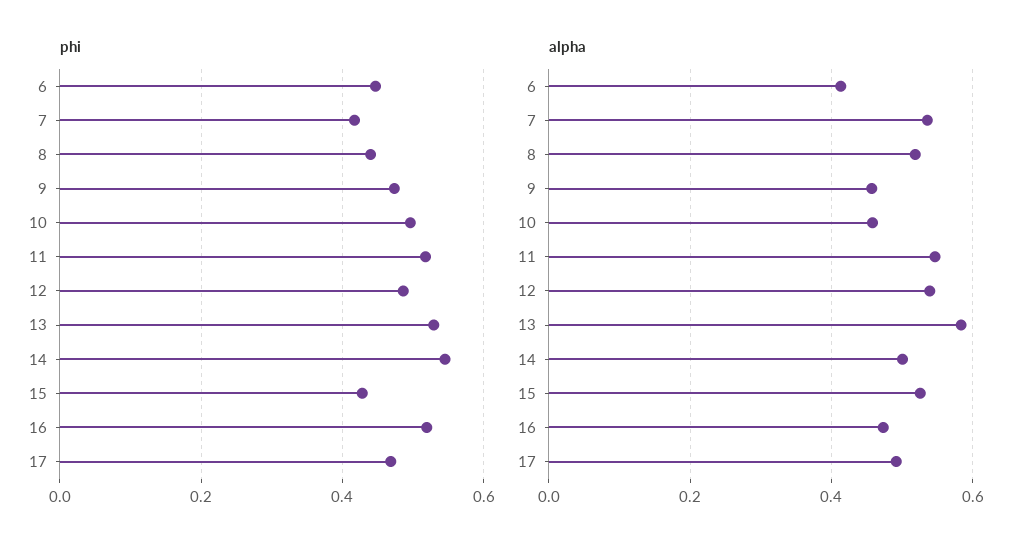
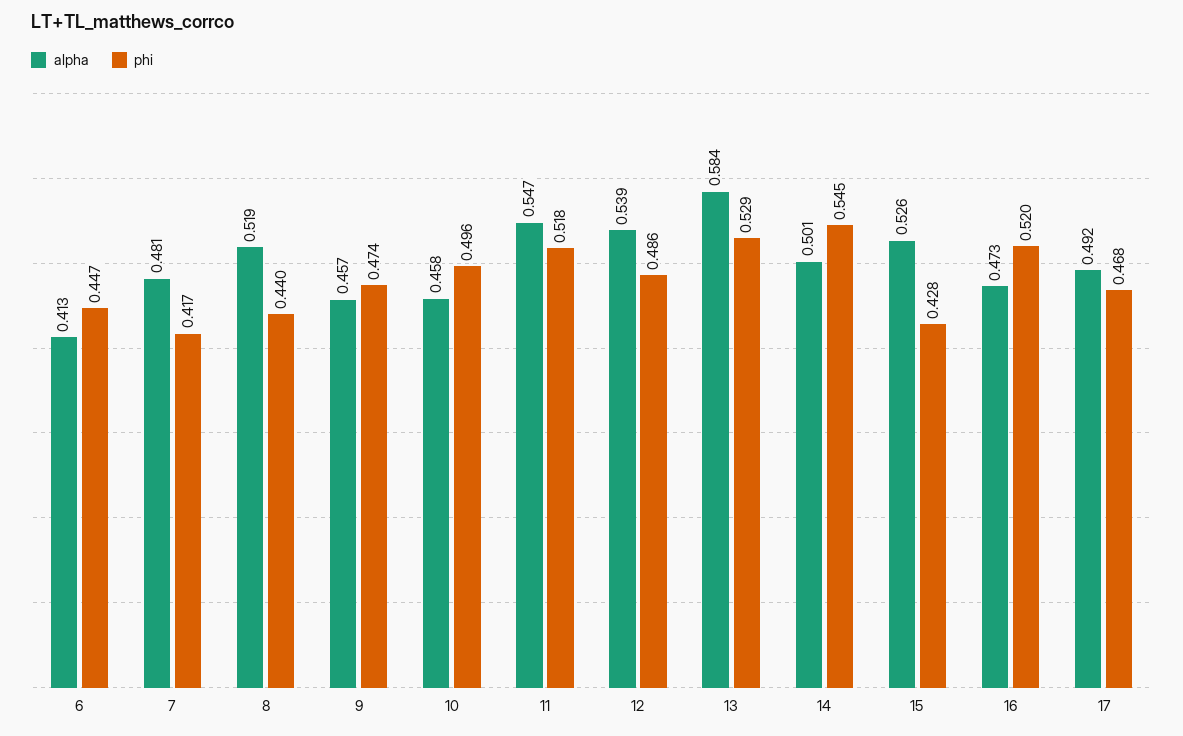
  {
    "phi": {
      "6": 0.447,
      "7": 0.417,
      "8": 0.44,
      "9": 0.474,
      "10": 0.496,
      "11": 0.518,
      "12": 0.486,
      "13": 0.529,
      "14": 0.545,
      "15": 0.428,
      "16": 0.52,
      "17": 0.468
    },
    "alpha": {
      "6": 0.413,
-     "7": 0.54,
+     "7": 0.481,
      "8": 0.519,
      "9": 0.457,
      "10": 0.458,
      "11": 0.547,
      "12": 0.539,
      "13": 0.584,
      "14": 0.501,
      "15": 0.526,
      "16": 0.473,
      "17": 0.492
    }
  }

